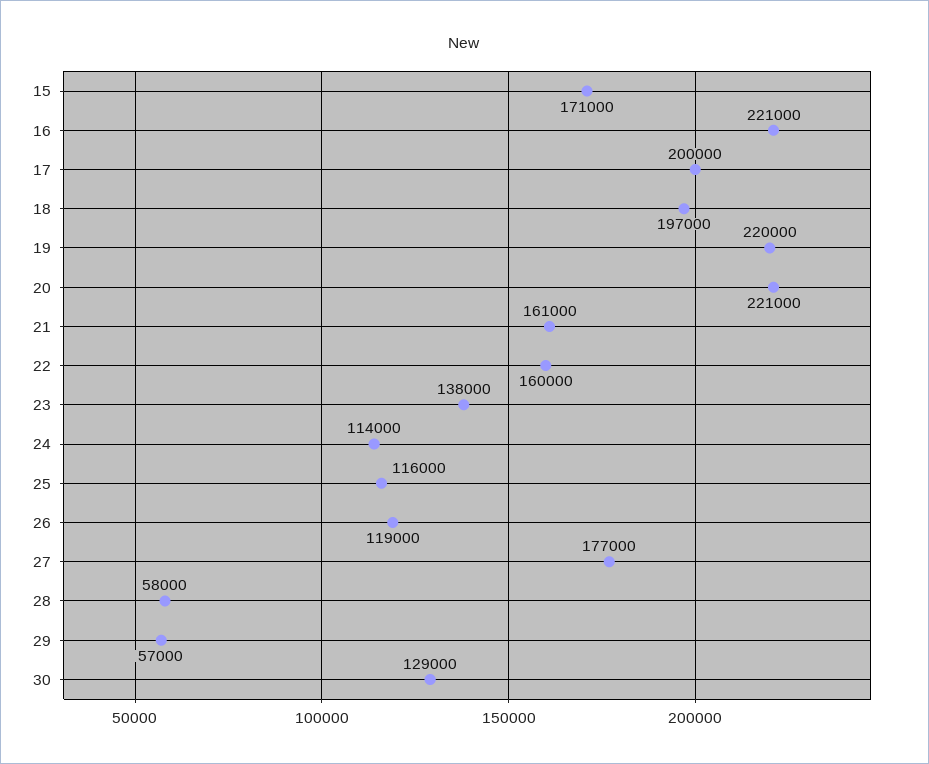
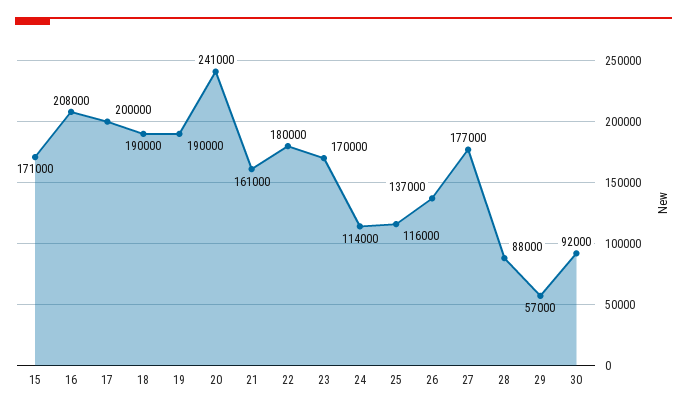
  {
    "15": 171000,
-   "16": 221000,
+   "16": 208000,
    "17": 200000,
-   "18": 197000,
+   "18": 190000,
-   "19": 220000,
+   "19": 190000,
-   "20": 221000,
+   "20": 241000,
    "21": 161000,
-   "22": 160000,
+   "22": 180000,
-   "23": 138000,
+   "23": 170000,
    "24": 114000,
    "25": 116000,
-   "26": 119000,
+   "26": 137000,
    "27": 177000,
-   "28": 58000,
+   "28": 88000,
    "29": 57000,
-   "30": 129000
+   "30": 92000
  }

